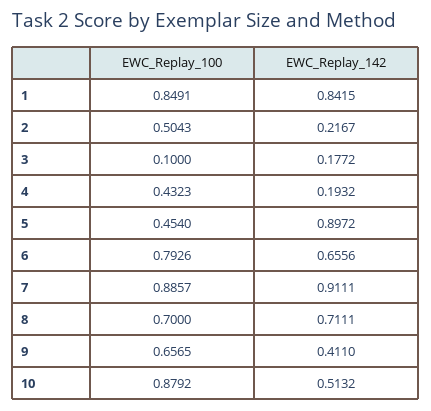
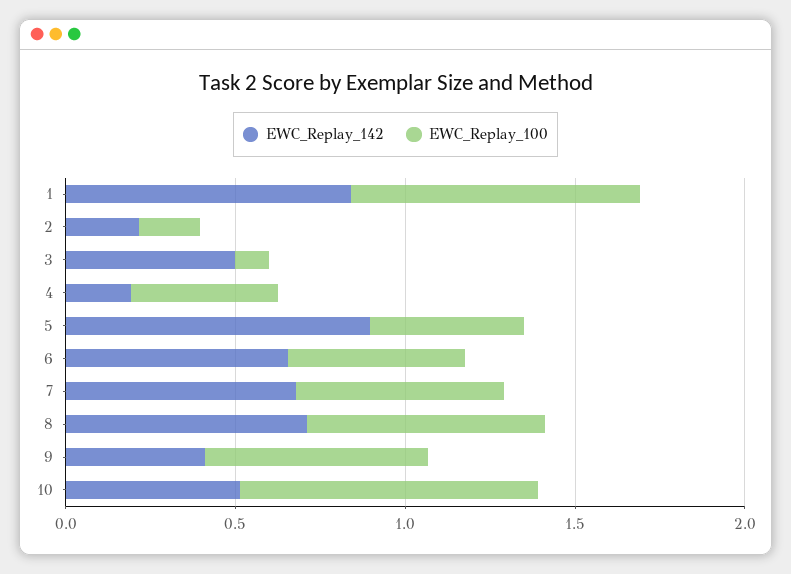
  {
    "EWC_Replay_100": {
      "1": 0.8491,
-     "2": 0.5043,
+     "2": 0.2,
      "3": 0.1,
      "4": 0.4323,
      "5": 0.454,
-     "6": 0.7926,
+     "6": 0.5,
-     "7": 0.8857,
+     "7": 0.6,
      "8": 0.7,
      "9": 0.6565,
      "10": 0.8792
    },
    "EWC_Replay_142": {
      "1": 0.8415,
      "2": 0.2167,
-     "3": 0.1772,
+     "3": 0.5,
      "4": 0.1932,
      "5": 0.8972,
      "6": 0.6556,
-     "7": 0.9111,
+     "7": 0.7,
      "8": 0.7111,
      "9": 0.411,
      "10": 0.5132
    }
  }

